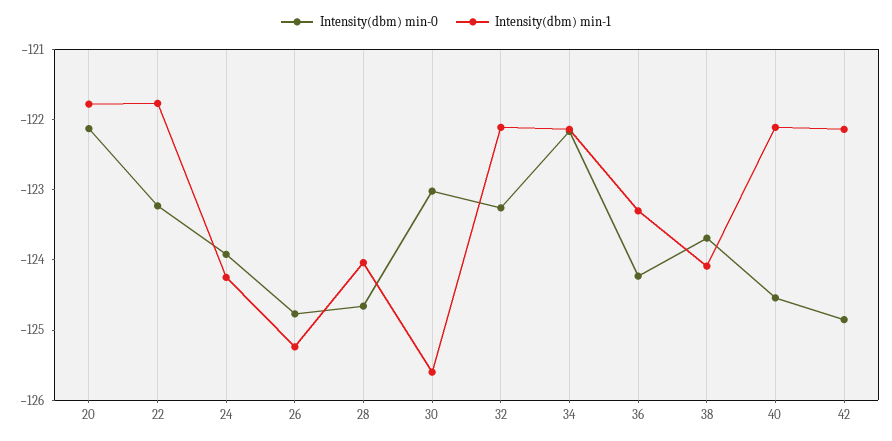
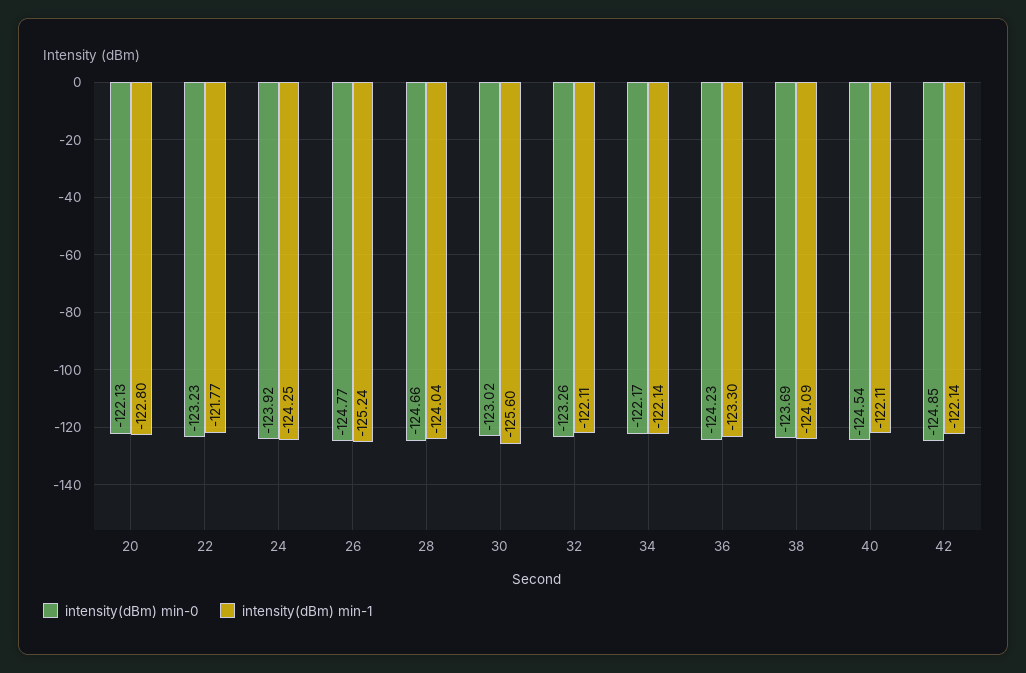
  {
    "Intensity(dbm) min-0": {
      "20": -122.13,
      "22": -123.23,
      "24": -123.92,
      "26": -124.77,
      "28": -124.66,
      "30": -123.02,
      "32": -123.26,
      "34": -122.17,
      "36": -124.23,
      "38": -123.69,
      "40": -124.54,
      "42": -124.85
    },
    "Intensity(dbm) min-1": {
-     "20": -121.8,
+     "20": -122.8,
      "22": -121.77,
      "24": -124.25,
      "26": -125.24,
      "28": -124.04,
      "30": -125.6,
      "32": -122.11,
      "34": -122.14,
      "36": -123.3,
      "38": -124.09,
      "40": -122.11,
      "42": -122.14
    }
  }

